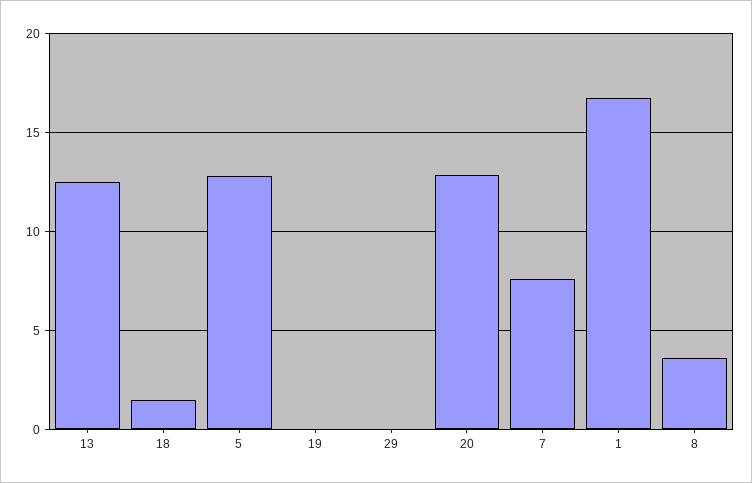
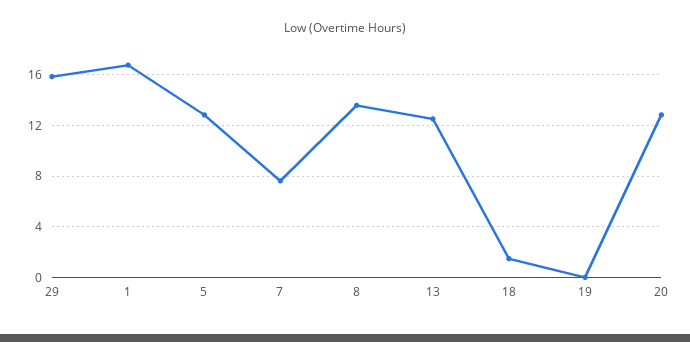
  {
    "13": 12.5,
    "18": 1.5,
    "5": 13,
    "19": 0,
-   "29": 0,
+   "29": 16,
    "20": 13,
    "7": 7.5,
    "1": 17,
-   "8": 3.5
+   "8": 13.5
  }

